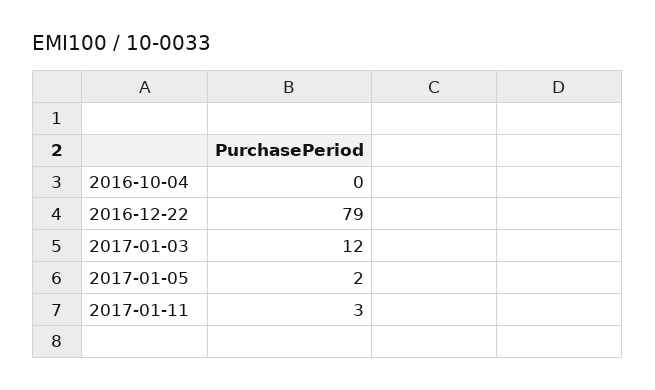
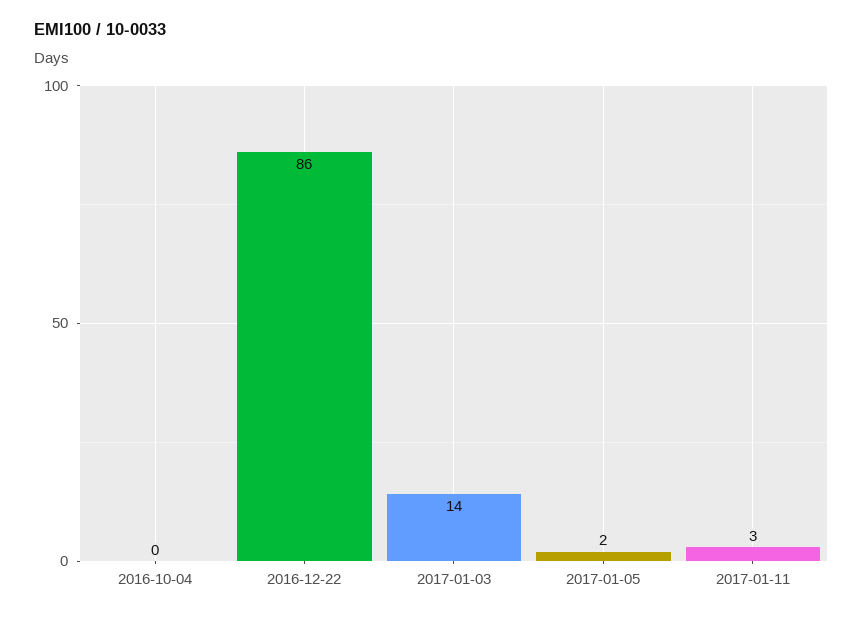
  {
    "2016-10-04": 0,
-   "2016-12-22": 79,
+   "2016-12-22": 86,
-   "2017-01-03": 12,
+   "2017-01-03": 14,
    "2017-01-05": 2,
    "2017-01-11": 3
  }

